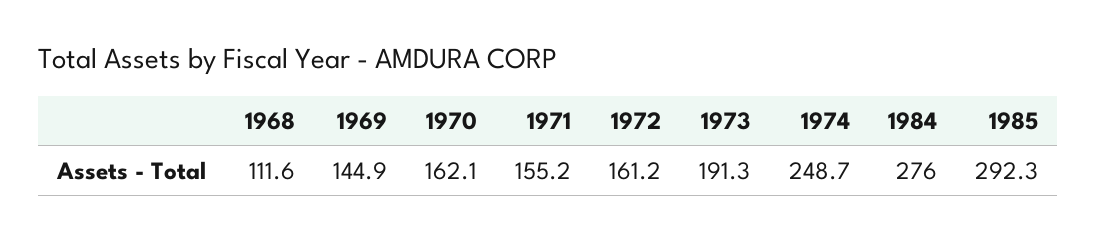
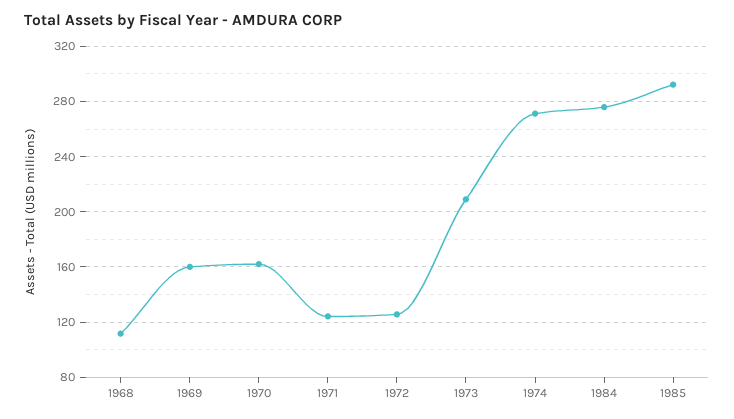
  {
    "1968": 111.6,
-   "1969": 144.9,
+   "1969": 160,
    "1970": 162.1,
-   "1971": 155.2,
+   "1971": 125,
-   "1972": 161.2,
+   "1972": 125,
-   "1973": 191.3,
+   "1973": 210,
-   "1974": 248.7,
+   "1974": 270,
    "1984": 276,
    "1985": 292.3
  }

